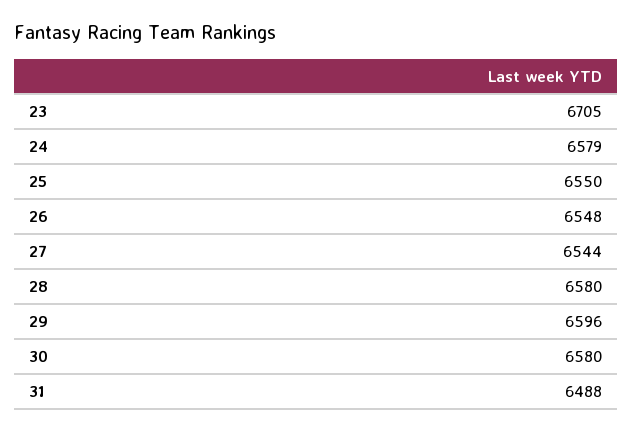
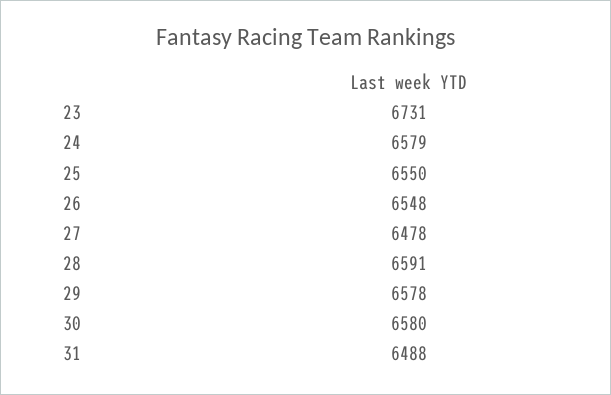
  {
-   "23": 6705,
+   "23": 6731,
    "24": 6579,
    "25": 6550,
    "26": 6548,
-   "27": 6544,
+   "27": 6478,
-   "28": 6580,
+   "28": 6591,
-   "29": 6596,
+   "29": 6578,
    "30": 6580,
    "31": 6488
  }

